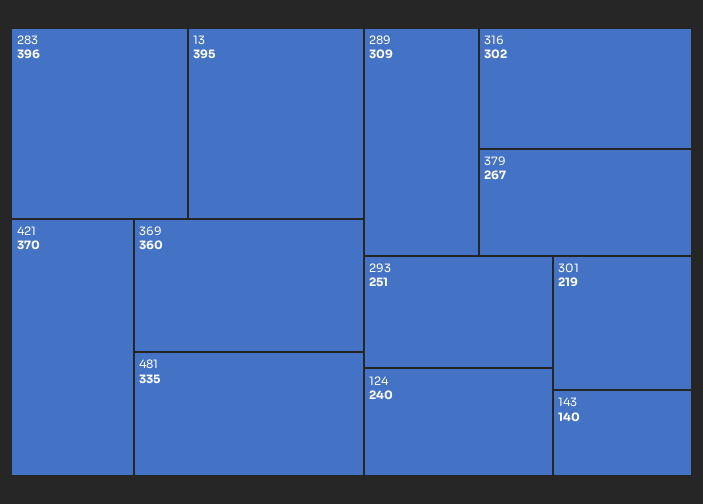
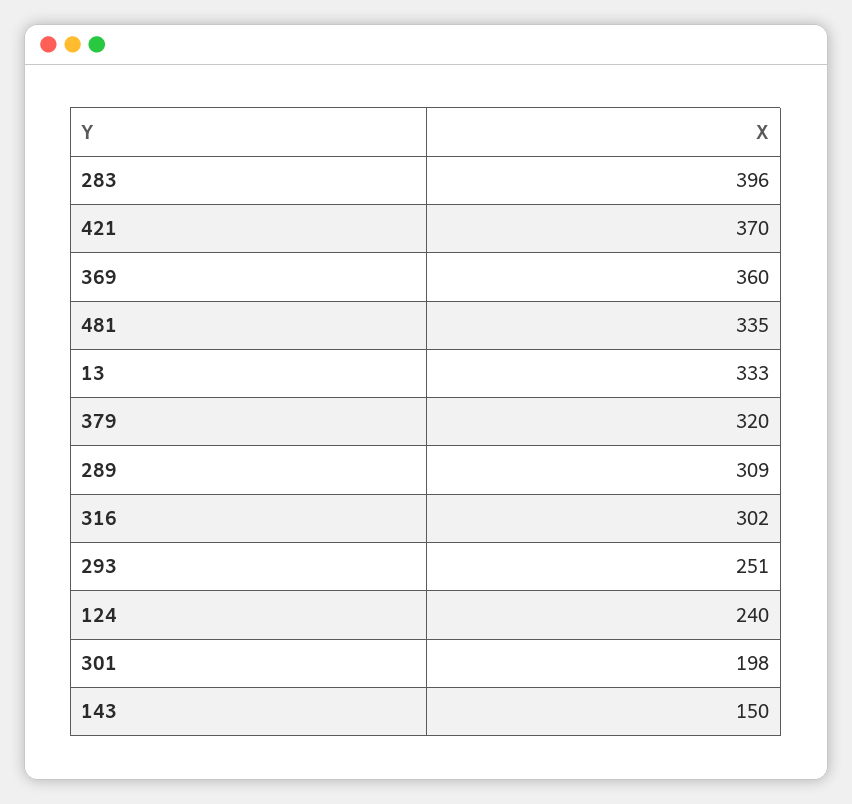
  {
    "283": 396,
-   "13": 395,
+   "13": 333,
    "421": 370,
    "369": 360,
    "481": 335,
    "289": 309,
    "316": 302,
-   "379": 267,
+   "379": 320,
    "293": 251,
    "124": 240,
-   "301": 219,
+   "301": 198,
-   "143": 140
+   "143": 150
  }

